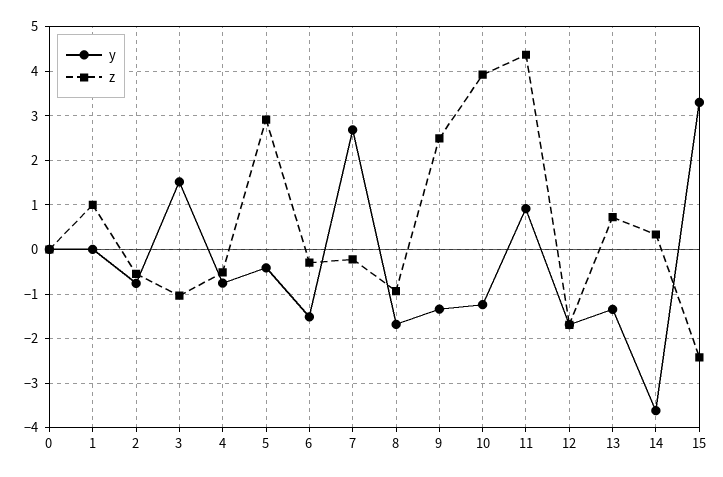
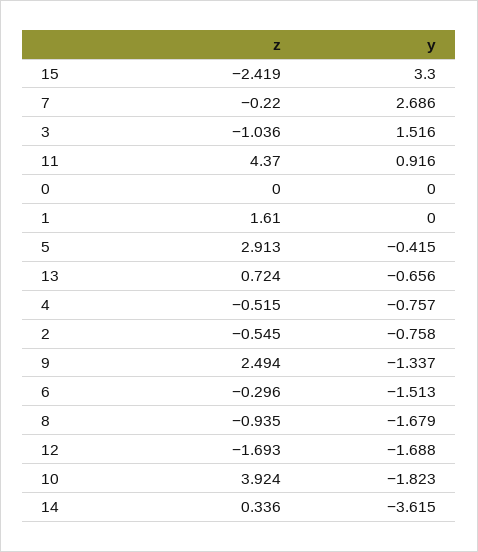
  {
    "y": {
      "0": 0,
      "1": 0,
      "2": -0.758,
      "3": 1.516,
      "4": -0.757,
      "5": -0.415,
      "6": -1.513,
      "7": 2.686,
      "8": -1.679,
      "9": -1.337,
-     "10": -1.2,
+     "10": -1.823,
      "11": 0.916,
      "12": -1.688,
-     "13": -1.4,
+     "13": -0.656,
      "14": -3.615,
      "15": 3.3
    },
    "z": {
      "0": 0,
-     "1": 1,
+     "1": 1.61,
      "2": -0.545,
      "3": -1.036,
      "4": -0.515,
      "5": 2.913,
      "6": -0.296,
      "7": -0.22,
      "8": -0.935,
      "9": 2.494,
      "10": 3.924,
      "11": 4.37,
      "12": -1.693,
      "13": 0.724,
      "14": 0.336,
      "15": -2.419
    }
  }

